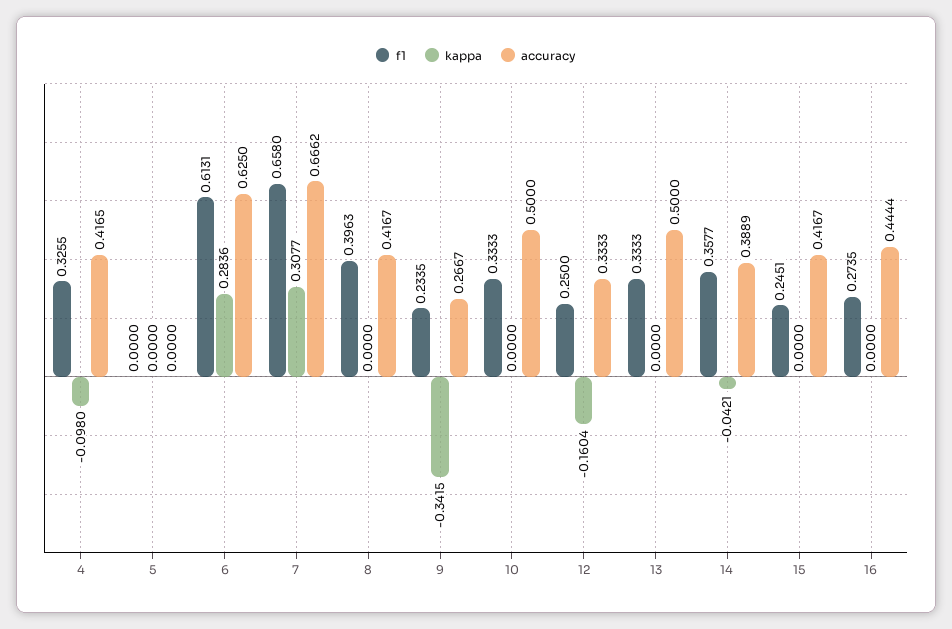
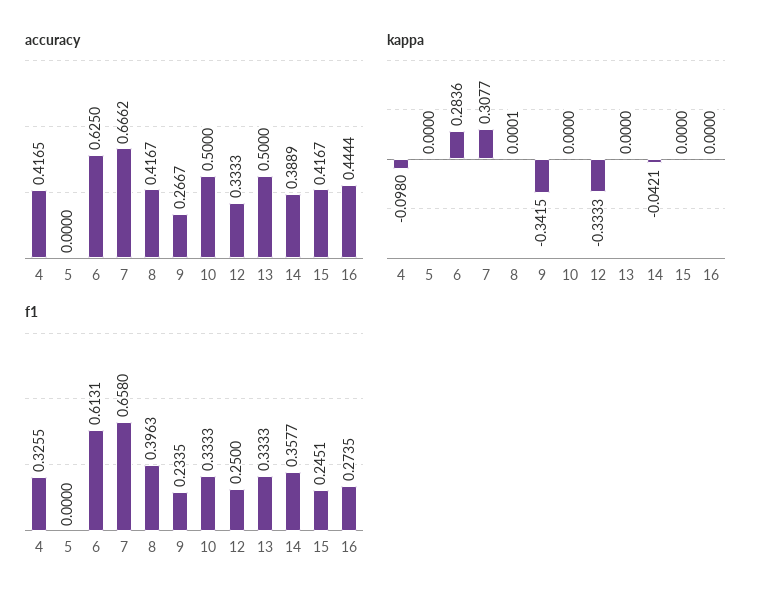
  {
    "f1": {
      "4": 0.3255,
      "5": 0,
      "6": 0.6131,
      "7": 0.658,
      "8": 0.3963,
      "9": 0.2335,
      "10": 0.3333,
      "12": 0.25,
      "13": 0.3333,
      "14": 0.3577,
      "15": 0.2451,
      "16": 0.2735
    },
    "kappa": {
      "4": -0.098,
      "5": 0,
      "6": 0.2836,
      "7": 0.3077,
-     "8": 0,
+     "8": 0.0001,
      "9": -0.3415,
      "10": 0,
-     "12": -0.1604,
+     "12": -0.3333,
      "13": 0,
      "14": -0.0421,
      "15": 0,
      "16": 0
    },
    "accuracy": {
      "4": 0.4165,
      "5": 0,
      "6": 0.625,
      "7": 0.6662,
      "8": 0.4167,
      "9": 0.2667,
      "10": 0.5,
      "12": 0.3333,
      "13": 0.5,
      "14": 0.3889,
      "15": 0.4167,
      "16": 0.4444
    }
  }

